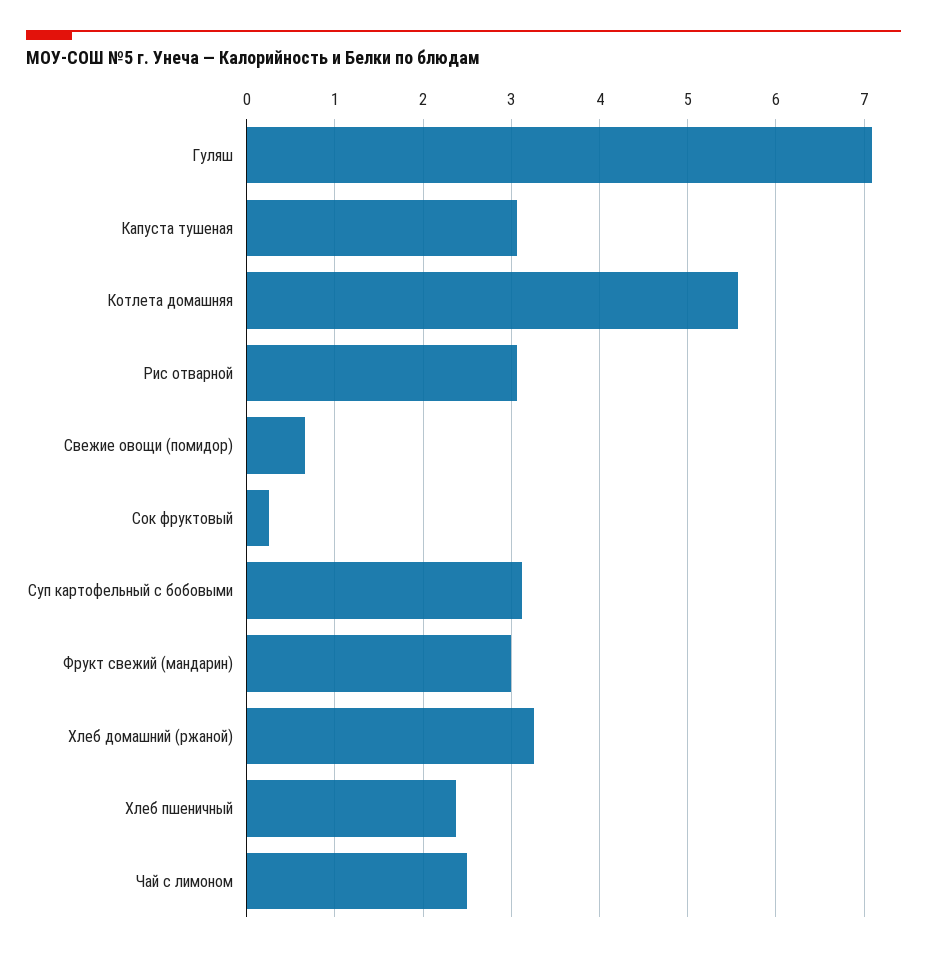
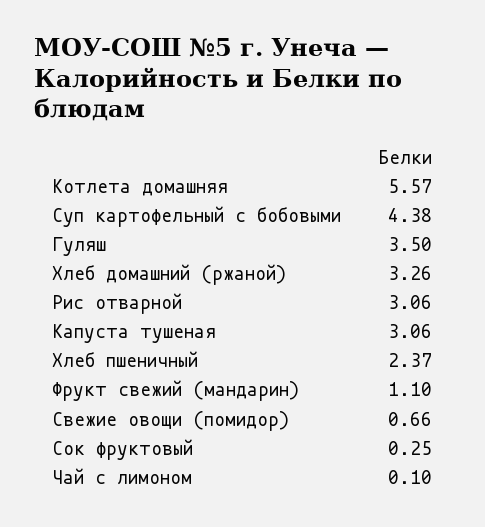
  {
-   "Гуляш": 7.1,
+   "Гуляш": 3.5,
    "Капуста тушеная": 3.06,
    "Котлета домашняя": 5.57,
    "Рис отварной": 3.06,
    "Свежие овощи (помидор)": 0.66,
    "Сок фруктовый": 0.25,
-   "Суп картофельный с бобовыми": 3.1,
+   "Суп картофельный с бобовыми": 4.38,
-   "Фрукт свежий (мандарин)": 3,
+   "Фрукт свежий (мандарин)": 1.1,
    "Хлеб домашний (ржаной)": 3.26,
    "Хлеб пшеничный": 2.37,
-   "Чай с лимоном": 2.5
+   "Чай с лимоном": 0.1
  }

